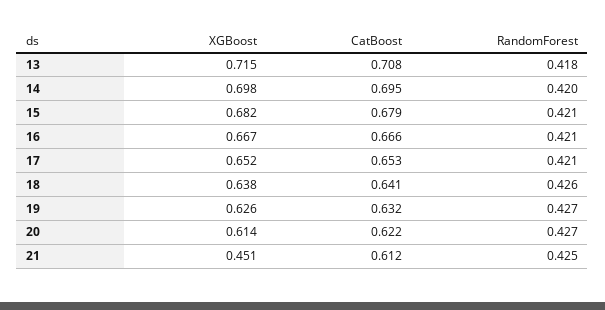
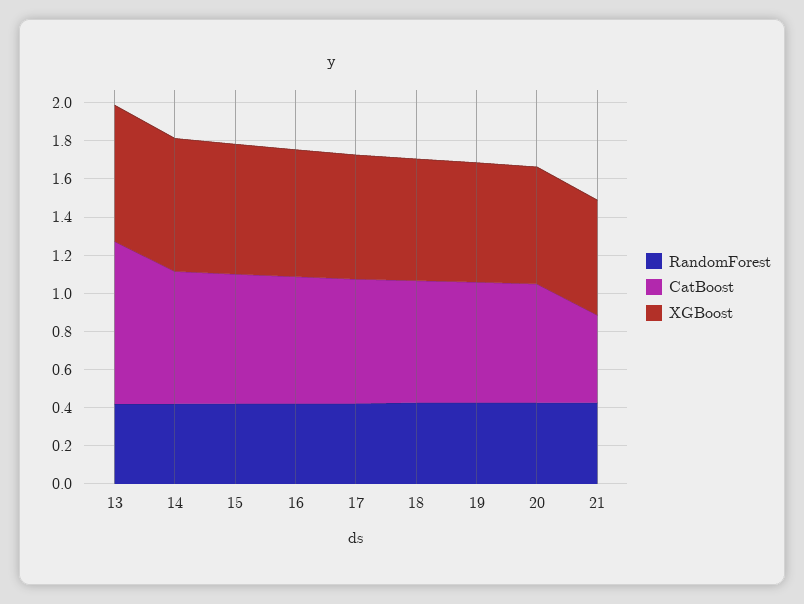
  {
    "XGBoost": {
      "13": 0.715,
      "14": 0.698,
      "15": 0.682,
      "16": 0.667,
      "17": 0.652,
      "18": 0.638,
      "19": 0.626,
      "20": 0.614,
-     "21": 0.451
+     "21": 0.6
    },
    "CatBoost": {
-     "13": 0.708,
+     "13": 0.85,
      "14": 0.695,
      "15": 0.679,
      "16": 0.666,
      "17": 0.653,
      "18": 0.641,
      "19": 0.632,
      "20": 0.622,
-     "21": 0.612
+     "21": 0.45
    },
    "RandomForest": {
      "13": 0.418,
      "14": 0.42,
      "15": 0.421,
      "16": 0.421,
      "17": 0.421,
      "18": 0.426,
      "19": 0.427,
      "20": 0.427,
      "21": 0.425
    }
  }

